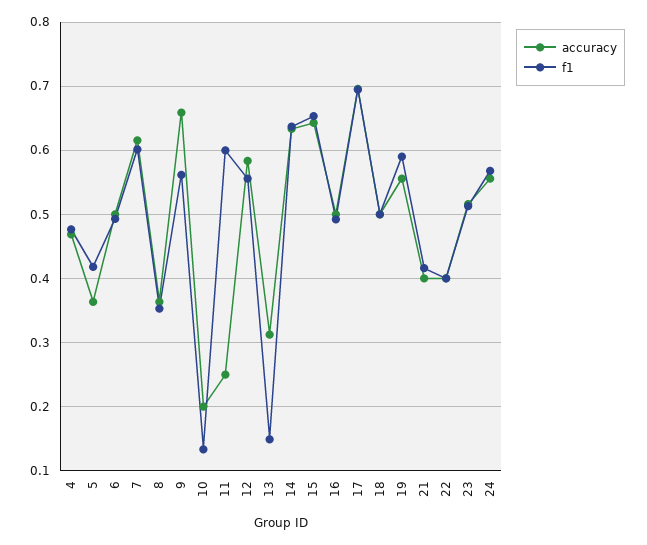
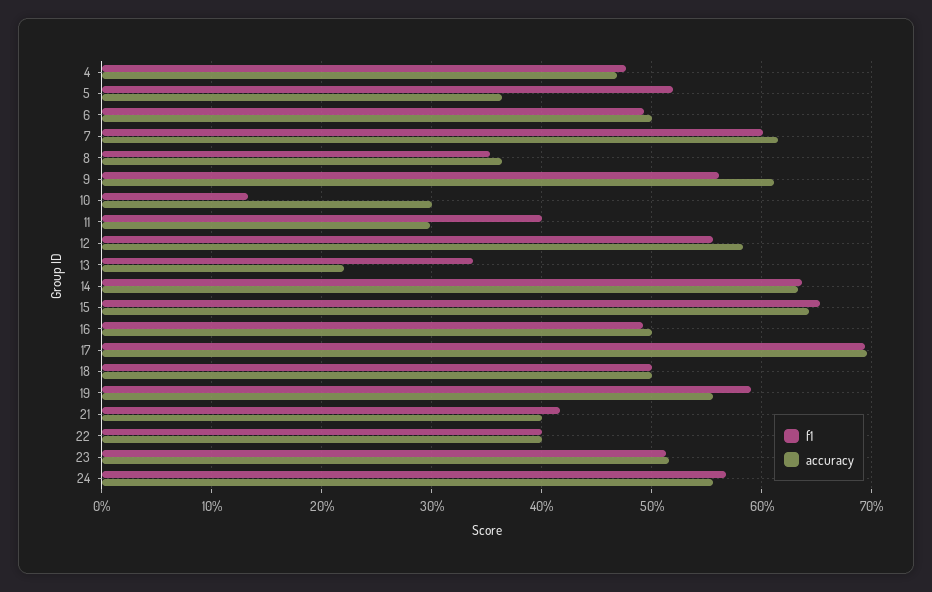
  {
    "accuracy": {
      "4": 0.47,
      "5": 0.36,
      "6": 0.5,
      "7": 0.62,
      "8": 0.36,
-     "9": 0.66,
+     "9": 0.61,
-     "10": 0.2,
+     "10": 0.3,
-     "11": 0.25,
+     "11": 0.3,
      "12": 0.58,
-     "13": 0.31,
+     "13": 0.22,
      "14": 0.63,
      "15": 0.64,
      "16": 0.5,
      "17": 0.7,
      "18": 0.5,
      "19": 0.56,
      "21": 0.4,
      "22": 0.4,
      "23": 0.52,
      "24": 0.56
    },
    "f1": {
      "4": 0.48,
-     "5": 0.42,
+     "5": 0.52,
      "6": 0.49,
      "7": 0.6,
      "8": 0.35,
      "9": 0.56,
      "10": 0.13,
-     "11": 0.6,
+     "11": 0.4,
      "12": 0.56,
-     "13": 0.15,
+     "13": 0.34,
      "14": 0.64,
      "15": 0.65,
      "16": 0.49,
      "17": 0.69,
      "18": 0.5,
      "19": 0.59,
      "21": 0.42,
      "22": 0.4,
      "23": 0.51,
      "24": 0.57
    }
  }

